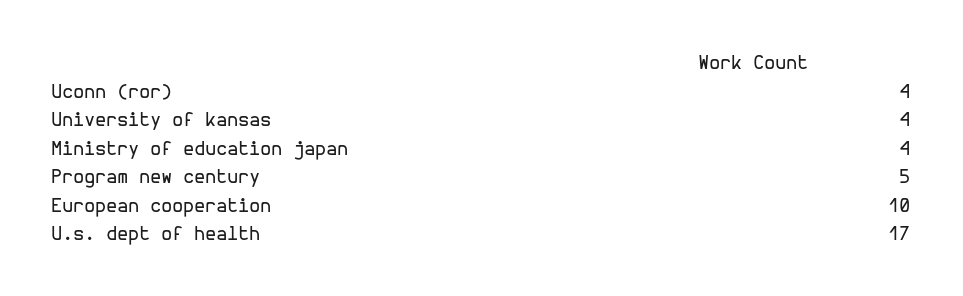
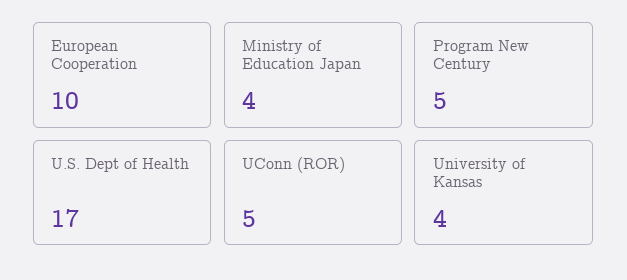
  {
-   "Uconn (ror)": 4,
+   "Uconn (ror)": 5,
    "University of kansas": 4,
    "Ministry of education japan": 4,
    "Program new century": 5,
    "European cooperation": 10,
    "U.s. dept of health": 17
  }

